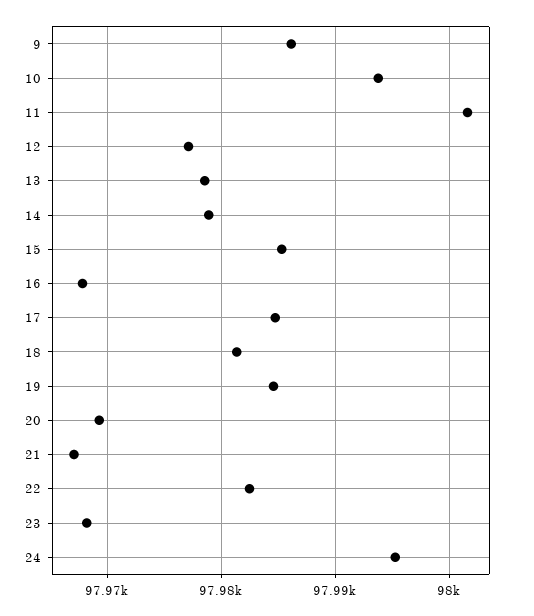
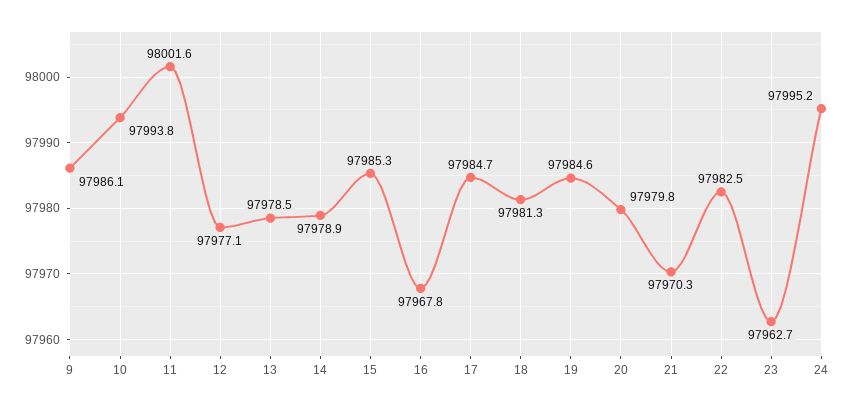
  {
    "9": 97986.1,
    "10": 97993.8,
    "11": 98001.6,
    "12": 97977.1,
    "13": 97978.5,
    "14": 97978.9,
    "15": 97985.3,
    "16": 97967.8,
    "17": 97984.7,
    "18": 97981.3,
    "19": 97984.6,
-   "20": 97969,
+   "20": 97979.8,
-   "21": 97967,
+   "21": 97970.3,
    "22": 97982.5,
-   "23": 97968,
+   "23": 97962.7,
    "24": 97995.2
  }

